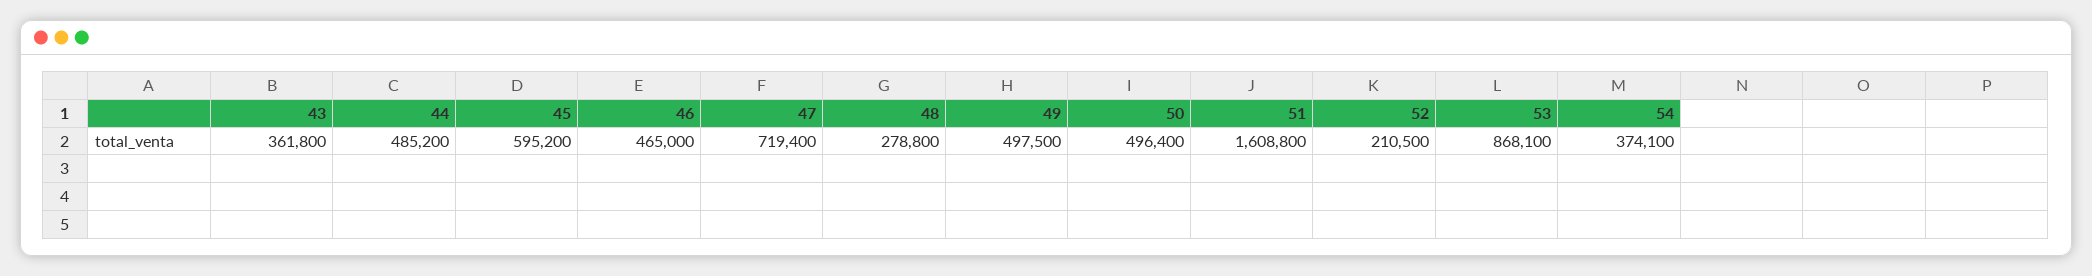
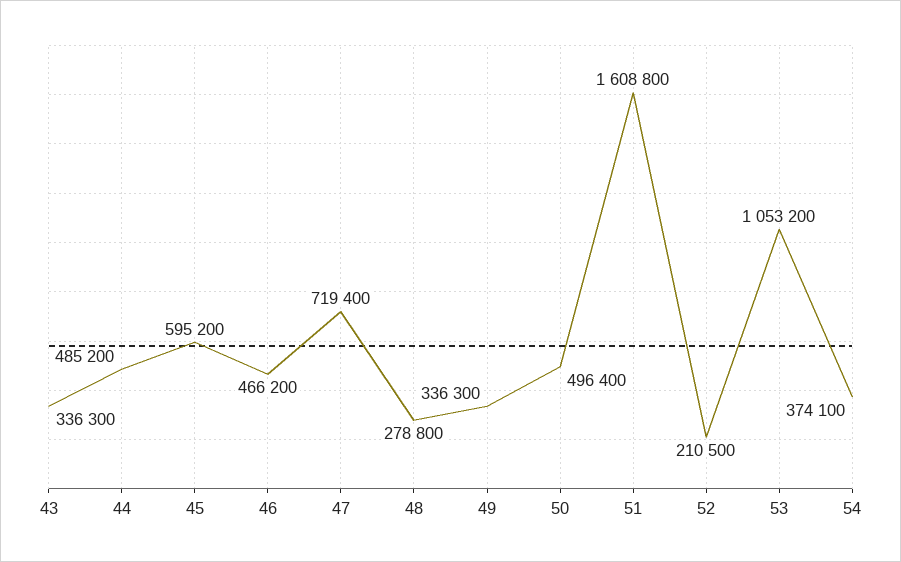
  {
-   "43": 361800,
+   "43": 336300,
    "44": 485200,
    "45": 595200,
-   "46": 465000,
+   "46": 466200,
    "47": 719400,
    "48": 278800,
-   "49": 497500,
+   "49": 336300,
    "50": 496400,
    "51": 1608800,
    "52": 210500,
-   "53": 868100,
+   "53": 1053200,
    "54": 374100
  }

